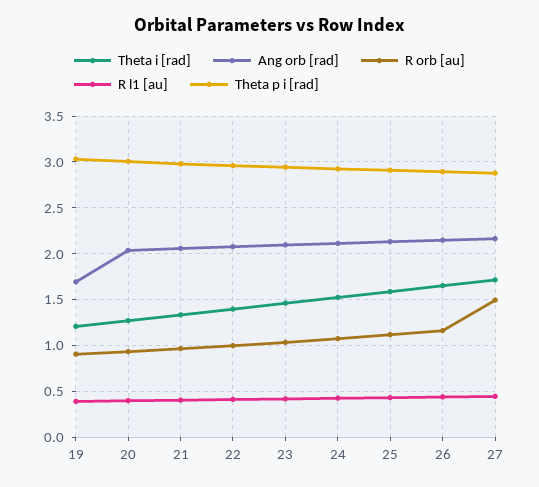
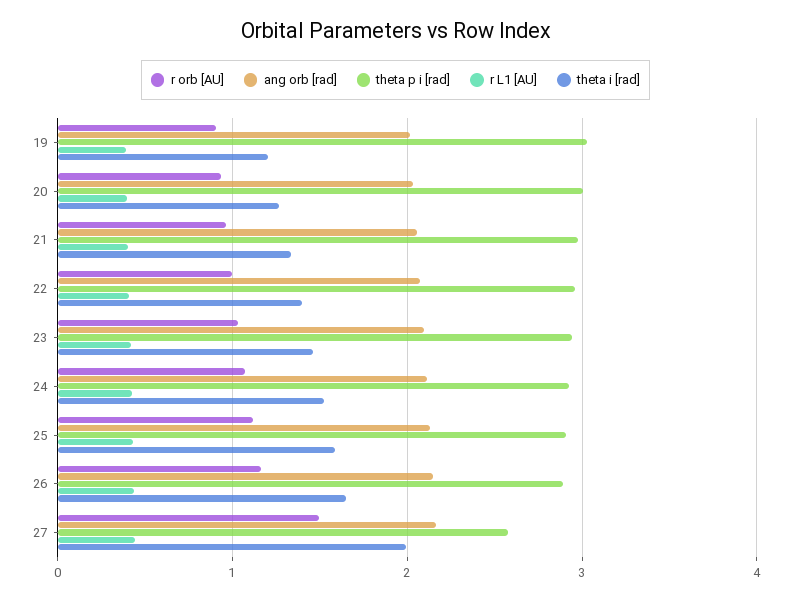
  {
    "Theta i [rad]": {
      "19": 1.2,
      "20": 1.3,
      "21": 1.3,
      "22": 1.4,
      "23": 1.5,
      "24": 1.5,
      "25": 1.6,
      "26": 1.7,
-     "27": 1.7
+     "27": 2
    },
    "Ang orb [rad]": {
-     "19": 1.7,
+     "19": 2,
      "20": 2,
      "21": 2.1,
      "22": 2.1,
      "23": 2.1,
      "24": 2.1,
      "25": 2.1,
      "26": 2.1,
      "27": 2.2
    },
    "R orb [au]": {
      "19": 0.9,
      "20": 0.9,
      "21": 1,
      "22": 1,
      "23": 1,
      "24": 1.1,
      "25": 1.1,
      "26": 1.2,
      "27": 1.5
    },
    "R l1 [au]": {
      "19": 0.4,
      "20": 0.4,
      "21": 0.4,
      "22": 0.4,
      "23": 0.4,
      "24": 0.4,
      "25": 0.4,
      "26": 0.4,
      "27": 0.4
    },
    "Theta p i [rad]": {
      "19": 3,
      "20": 3,
      "21": 3,
      "22": 3,
      "23": 2.9,
      "24": 2.9,
      "25": 2.9,
      "26": 2.9,
-     "27": 2.9
+     "27": 2.6
    }
  }

